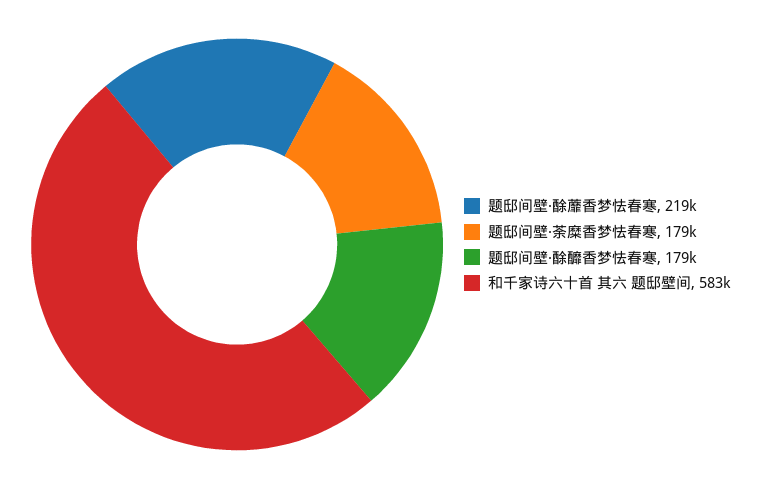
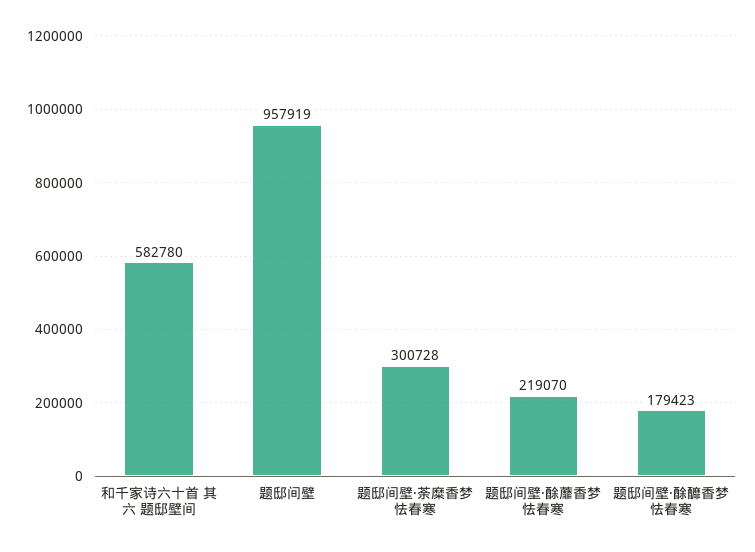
  {
    "题邸间壁·酴蘼香梦怯春寒": 219070,
-   "题邸间壁·荼糜香梦怯春寒": 179000,
+   "题邸间壁·荼糜香梦怯春寒": 300728,
    "题邸间壁·酴釄香梦怯春寒": 179423,
-   "和千家诗六十首 其六 题邸壁间": 582780
+   "和千家诗六十首 其六 题邸壁间": 582780,
+   "题邸间壁": 957919
  }

